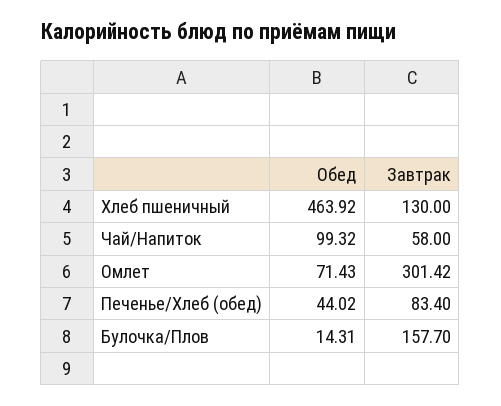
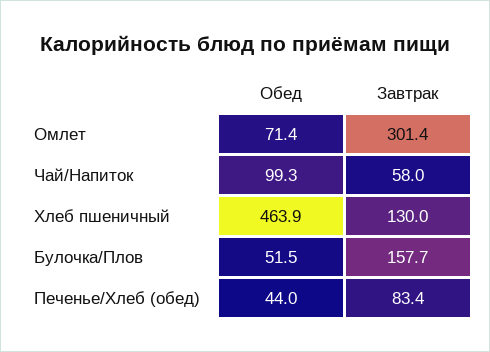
  {
    "Обед": {
      "Хлеб пшеничный": 463.92,
      "Чай/Напиток": 99.32,
      "Омлет": 71.43,
      "Печенье/Хлеб (обед)": 44.02,
-     "Булочка/Плов": 14.31
+     "Булочка/Плов": 51.5
    },
    "Завтрак": {
      "Хлеб пшеничный": 130,
      "Чай/Напиток": 58,
      "Омлет": 301.42,
      "Печенье/Хлеб (обед)": 83.4,
      "Булочка/Плов": 157.7
    }
  }

